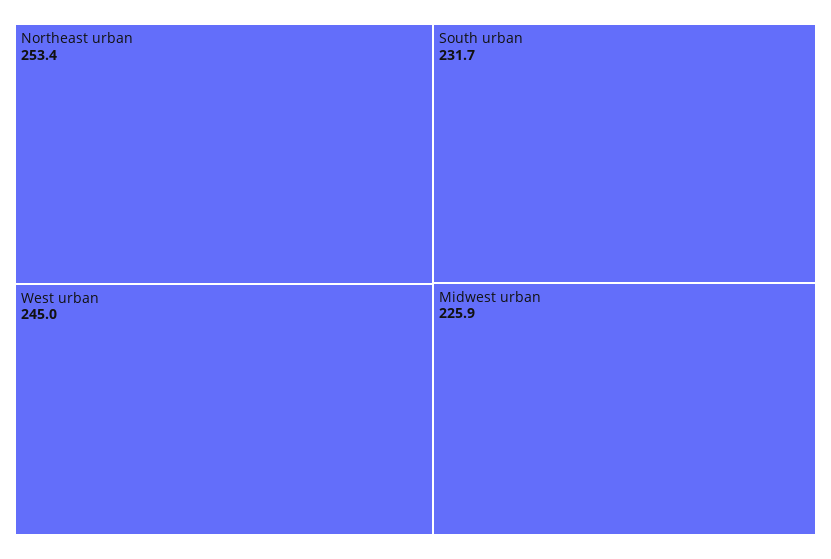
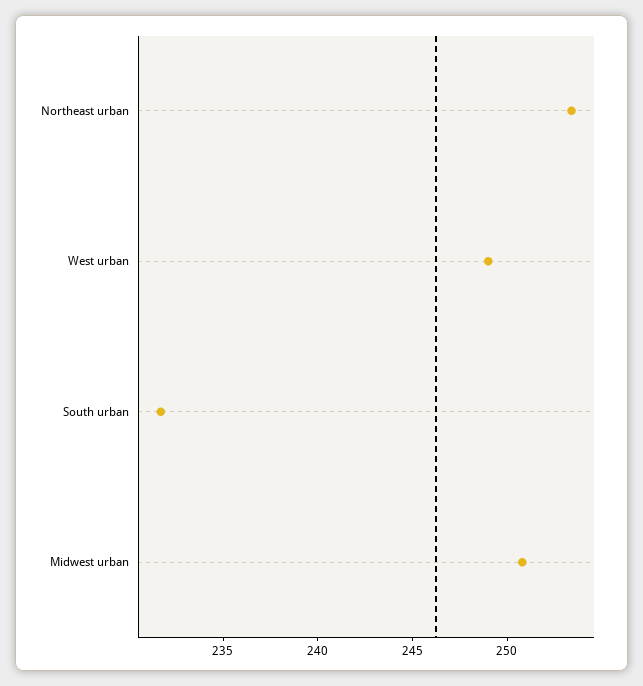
  {
    "Northeast urban": 253.4,
-   "West urban": 245,
+   "West urban": 249,
    "South urban": 231.7,
-   "Midwest urban": 225.9
+   "Midwest urban": 251
  }

